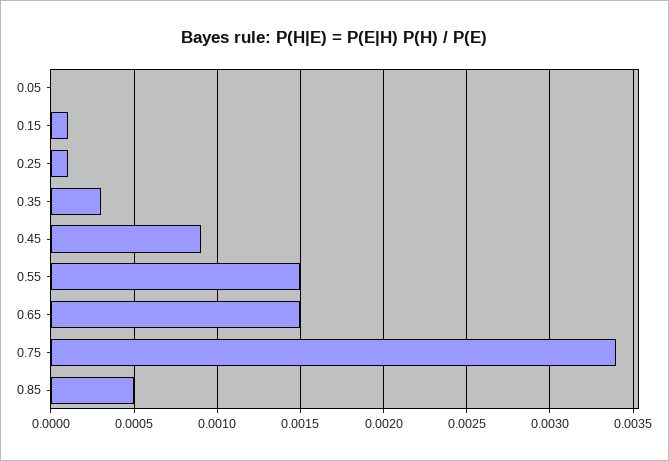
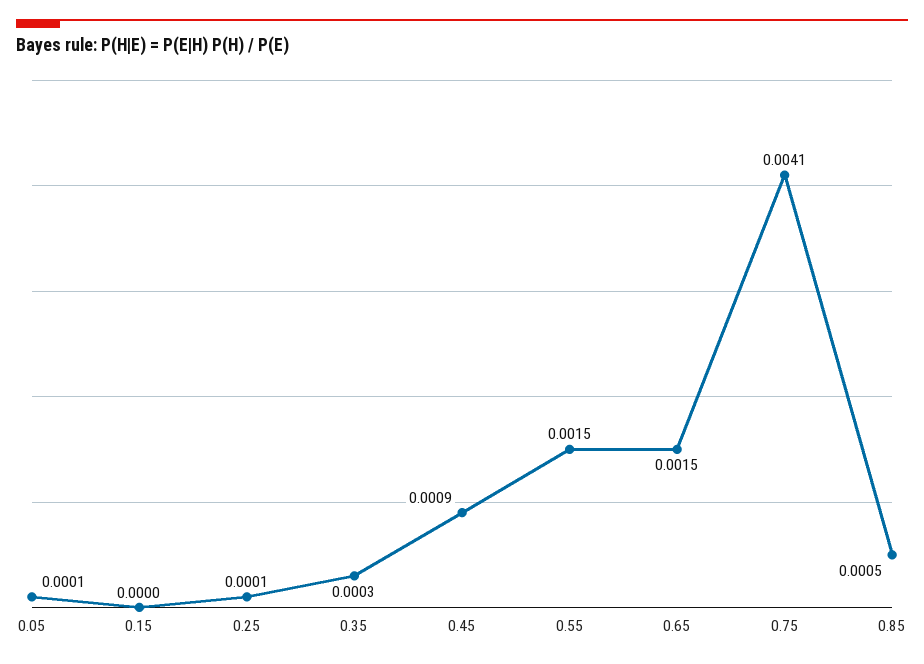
  {
-   "0.05": 0,
+   "0.05": 0.0001,
-   "0.15": 0.0001,
+   "0.15": 0,
    "0.25": 0.0001,
    "0.35": 0.0003,
    "0.45": 0.0009,
    "0.55": 0.0015,
    "0.65": 0.0015,
-   "0.75": 0.0034,
+   "0.75": 0.0041,
    "0.85": 0.0005
  }

